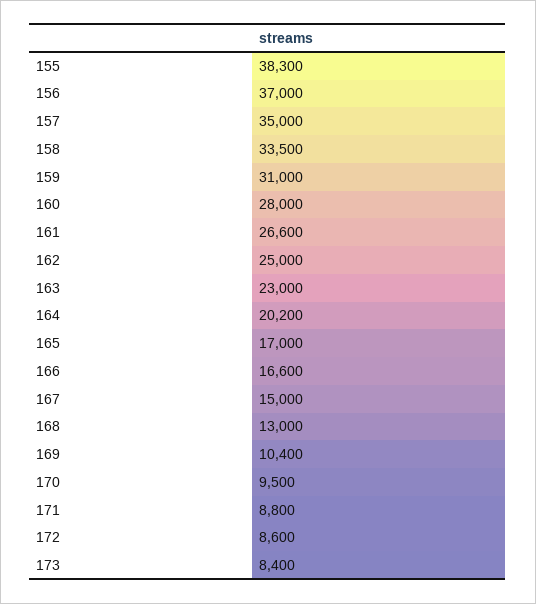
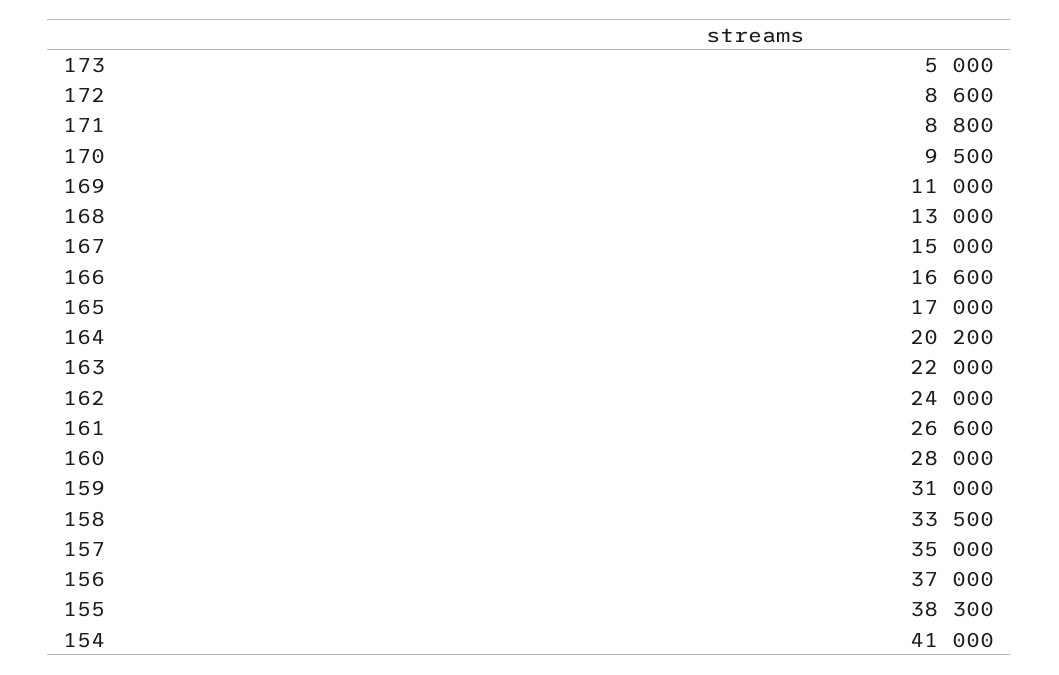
  {
    "155": 38300,
    "156": 37000,
    "157": 35000,
    "158": 33500,
    "159": 31000,
    "160": 28000,
    "161": 26600,
-   "162": 25000,
+   "162": 24000,
-   "163": 23000,
+   "163": 22000,
    "164": 20200,
    "165": 17000,
    "166": 16600,
    "167": 15000,
    "168": 13000,
-   "169": 10400,
+   "169": 11000,
    "170": 9500,
    "171": 8800,
    "172": 8600,
-   "173": 8400
+   "173": 5000,
+   "154": 41000
  }

